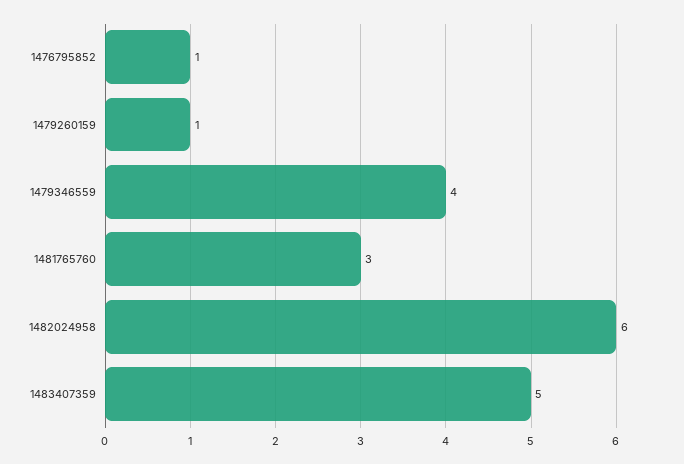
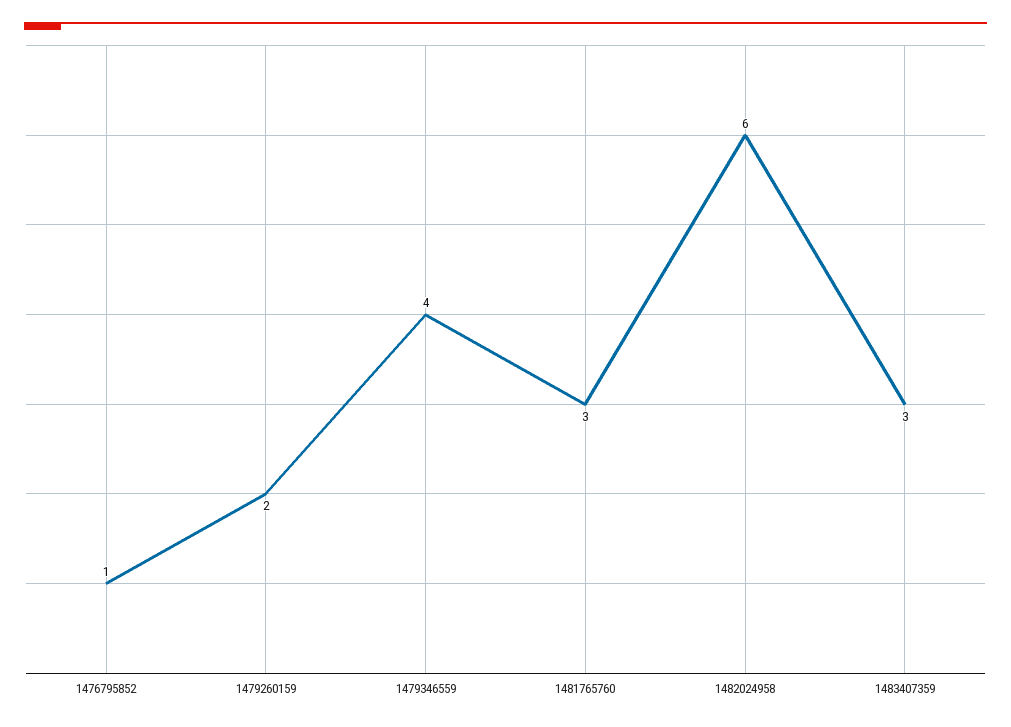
  {
    "1476795852": 1,
-   "1479260159": 1,
+   "1479260159": 2,
    "1479346559": 4,
    "1481765760": 3,
    "1482024958": 6,
-   "1483407359": 5
+   "1483407359": 3
  }

